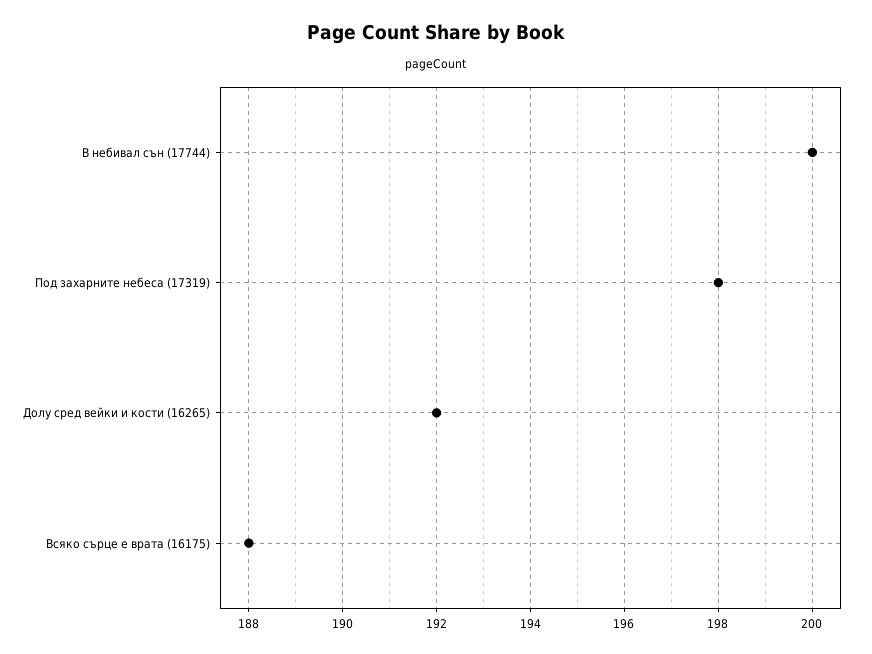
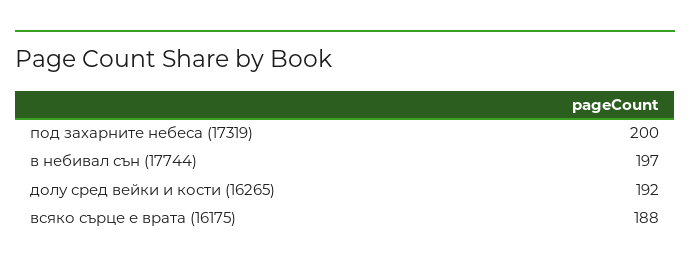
  {
-   "В небивал сън (17744)": 200,
+   "В небивал сън (17744)": 197,
-   "Под захарните небеса (17319)": 198,
+   "Под захарните небеса (17319)": 200,
    "Долу сред вейки и кости (16265)": 192,
    "Всяко сърце е врата (16175)": 188
  }

